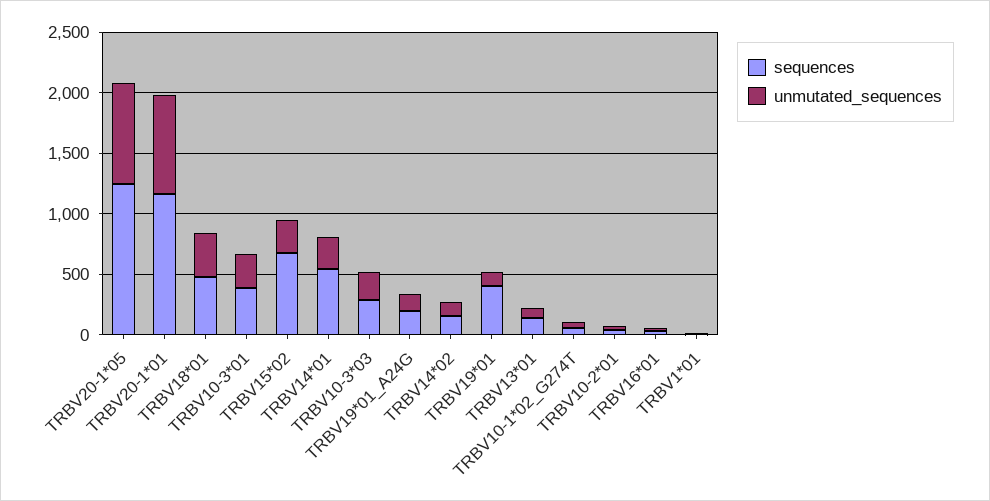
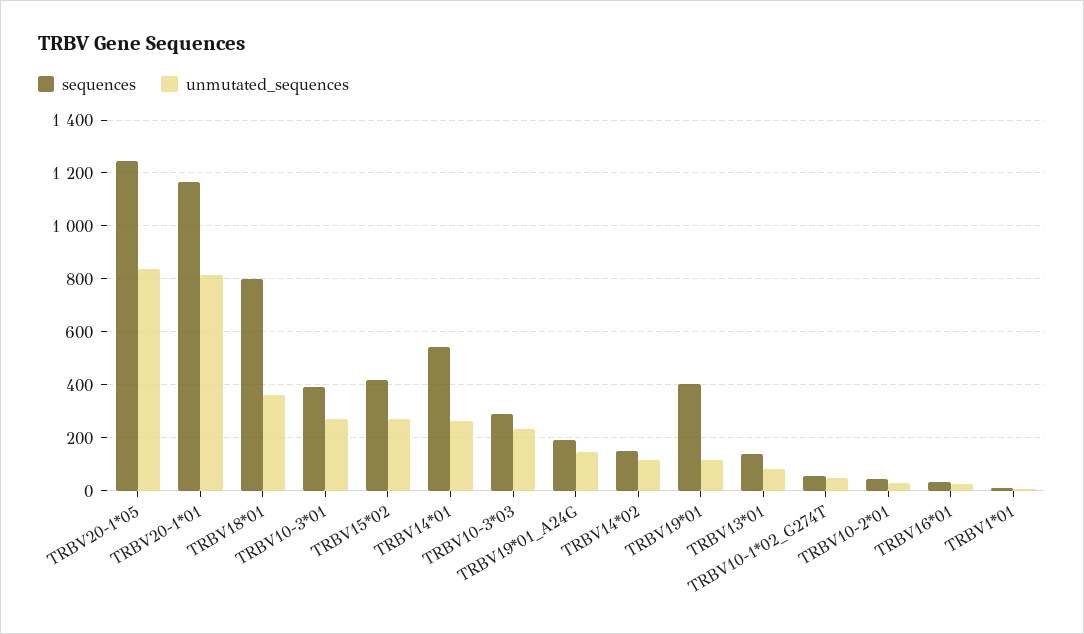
  {
    "sequences": {
      "TRBV20-1*05": 1250,
      "TRBV20-1*01": 1175,
-     "TRBV18*01": 500,
+     "TRBV18*01": 800,
      "TRBV10-3*01": 400,
-     "TRBV15*02": 700,
+     "TRBV15*02": 425,
      "TRBV14*01": 550,
      "TRBV10-3*03": 300,
      "TRBV19*01_A24G": 200,
      "TRBV14*02": 150,
      "TRBV19*01": 400,
      "TRBV13*01": 150,
      "TRBV10-1*02_G274T": 50,
      "TRBV10-2*01": 50,
      "TRBV16*01": 25,
      "TRBV1*01": 0
    },
    "unmutated_sequences": {
      "TRBV20-1*05": 850,
      "TRBV20-1*01": 825,
      "TRBV18*01": 375,
      "TRBV10-3*01": 275,
      "TRBV15*02": 275,
      "TRBV14*01": 275,
      "TRBV10-3*03": 225,
      "TRBV19*01_A24G": 150,
      "TRBV14*02": 125,
      "TRBV19*01": 125,
      "TRBV13*01": 75,
      "TRBV10-1*02_G274T": 50,
      "TRBV10-2*01": 25,
      "TRBV16*01": 25,
      "TRBV1*01": 0
    }
  }

